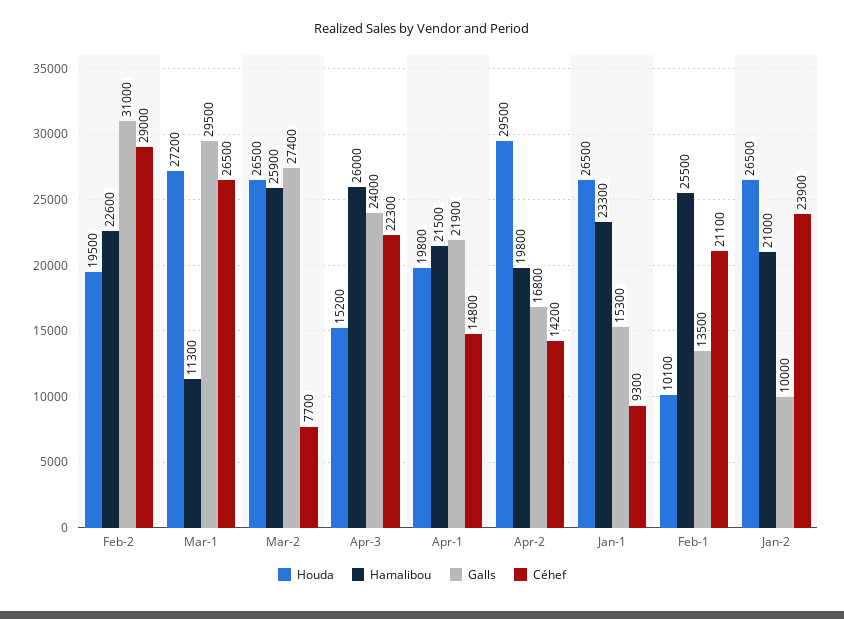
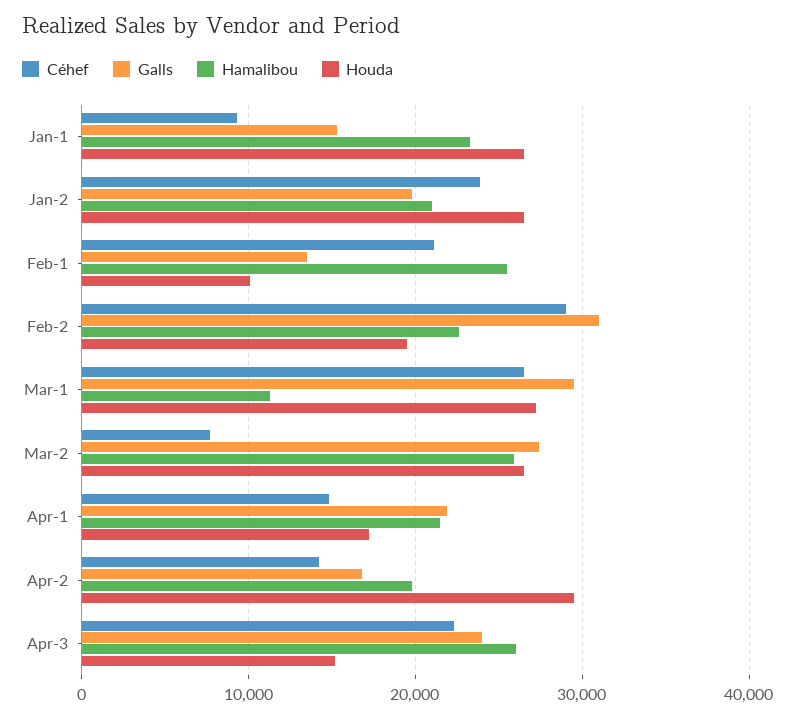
  {
    "Houda": {
      "Feb-2": 19500,
      "Mar-1": 27200,
      "Mar-2": 26500,
      "Apr-3": 15200,
-     "Apr-1": 19800,
+     "Apr-1": 17000,
      "Apr-2": 29500,
      "Jan-1": 26500,
      "Feb-1": 10100,
      "Jan-2": 26500
    },
    "Hamalibou": {
      "Feb-2": 22600,
      "Mar-1": 11300,
      "Mar-2": 25900,
      "Apr-3": 26000,
      "Apr-1": 21500,
      "Apr-2": 19800,
      "Jan-1": 23300,
      "Feb-1": 25500,
      "Jan-2": 21000
    },
    "Galls": {
      "Feb-2": 31000,
      "Mar-1": 29500,
      "Mar-2": 27400,
      "Apr-3": 24000,
      "Apr-1": 21900,
      "Apr-2": 16800,
      "Jan-1": 15300,
      "Feb-1": 13500,
-     "Jan-2": 10000
+     "Jan-2": 20000
    },
    "Céhef": {
      "Feb-2": 29000,
      "Mar-1": 26500,
      "Mar-2": 7700,
      "Apr-3": 22300,
      "Apr-1": 14800,
      "Apr-2": 14200,
      "Jan-1": 9300,
      "Feb-1": 21100,
      "Jan-2": 23900
    }
  }

